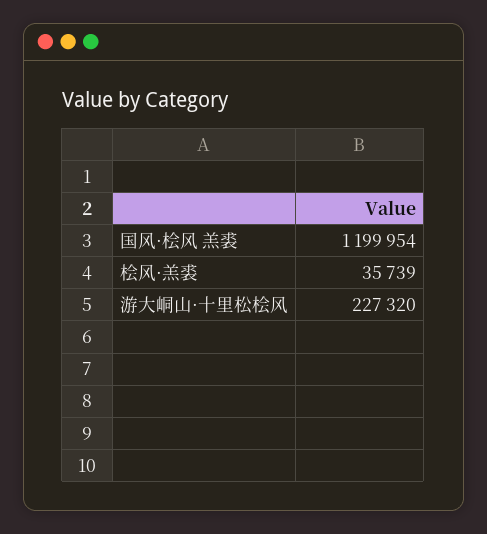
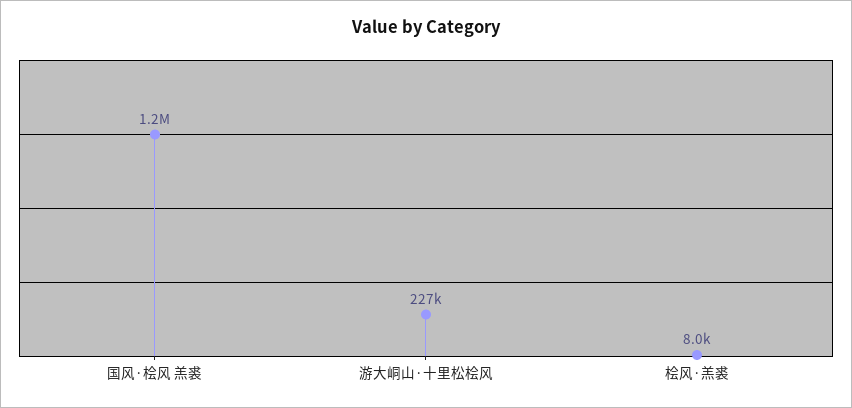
  {
    "国风·桧风 羔裘": 1199954,
-   "桧风·羔裘": 35739,
+   "桧风·羔裘": 8000,
    "游大峒山·十里松桧风": 227320
  }

